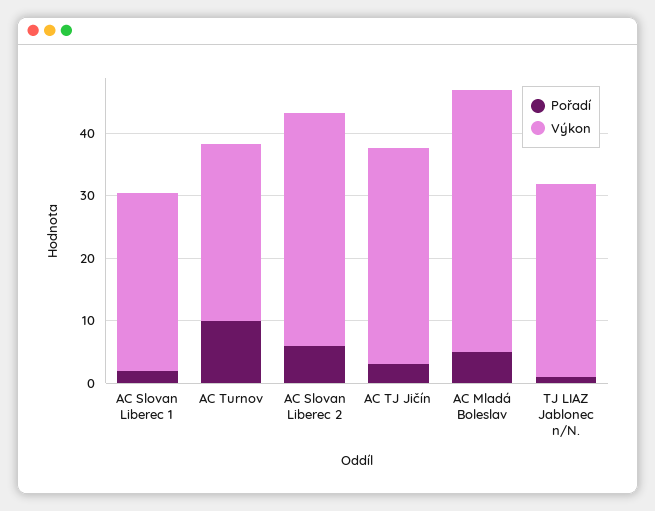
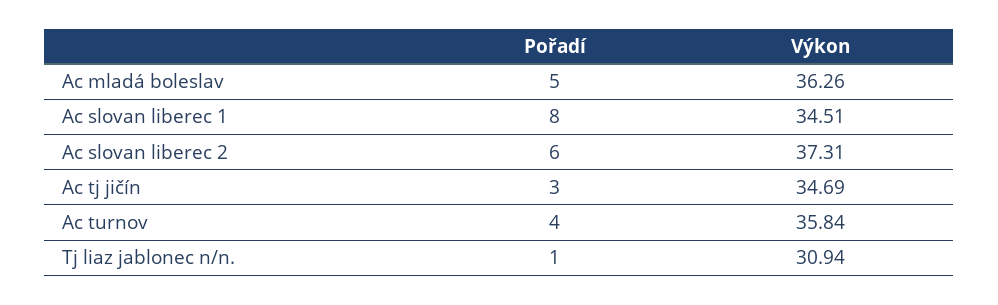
  {
    "Pořadí": {
-     "AC Slovan Liberec 1": 2,
+     "AC Slovan Liberec 1": 8,
-     "AC Turnov": 10,
+     "AC Turnov": 4,
      "AC Slovan Liberec 2": 6,
      "AC TJ Jičín": 3,
      "AC Mladá Boleslav": 5,
      "TJ LIAZ Jablonec n/N.": 1
    },
    "Výkon": {
-     "AC Slovan Liberec 1": 28,
+     "AC Slovan Liberec 1": 34.51,
-     "AC Turnov": 28,
+     "AC Turnov": 35.84,
      "AC Slovan Liberec 2": 37.31,
      "AC TJ Jičín": 34.69,
-     "AC Mladá Boleslav": 42,
+     "AC Mladá Boleslav": 36.26,
      "TJ LIAZ Jablonec n/N.": 30.94
    }
  }

